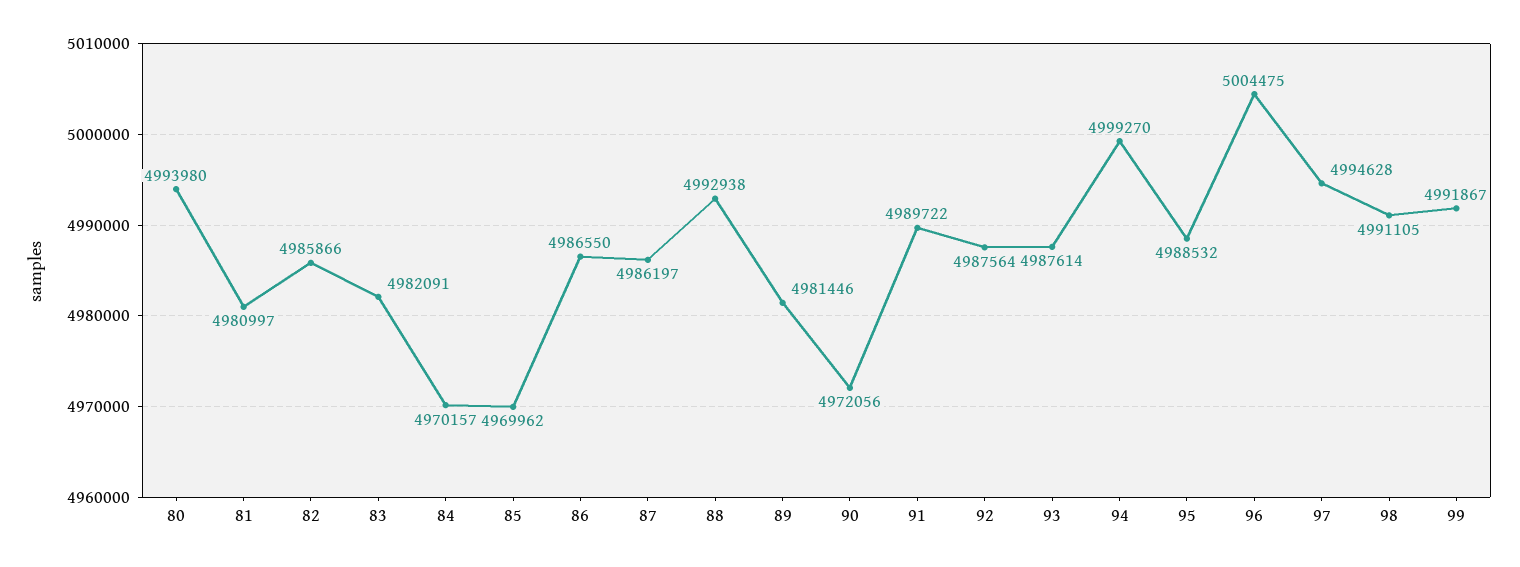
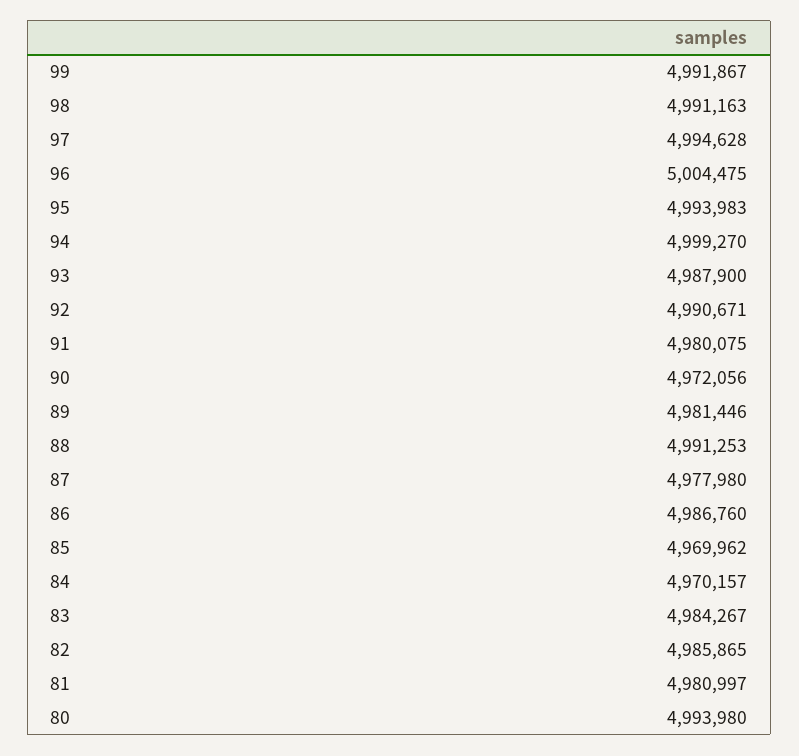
  {
    "80": 4993980,
    "81": 4980997,
-   "82": 4985866,
+   "82": 4985865,
-   "83": 4982091,
+   "83": 4984267,
    "84": 4970157,
    "85": 4969962,
-   "86": 4986550,
+   "86": 4986760,
-   "87": 4986197,
+   "87": 4977980,
-   "88": 4992938,
+   "88": 4991253,
    "89": 4981446,
    "90": 4972056,
-   "91": 4989722,
+   "91": 4980075,
-   "92": 4987564,
+   "92": 4990671,
-   "93": 4987614,
+   "93": 4987900,
    "94": 4999270,
-   "95": 4988532,
+   "95": 4993983,
    "96": 5004475,
    "97": 4994628,
-   "98": 4991105,
+   "98": 4991163,
    "99": 4991867
  }

